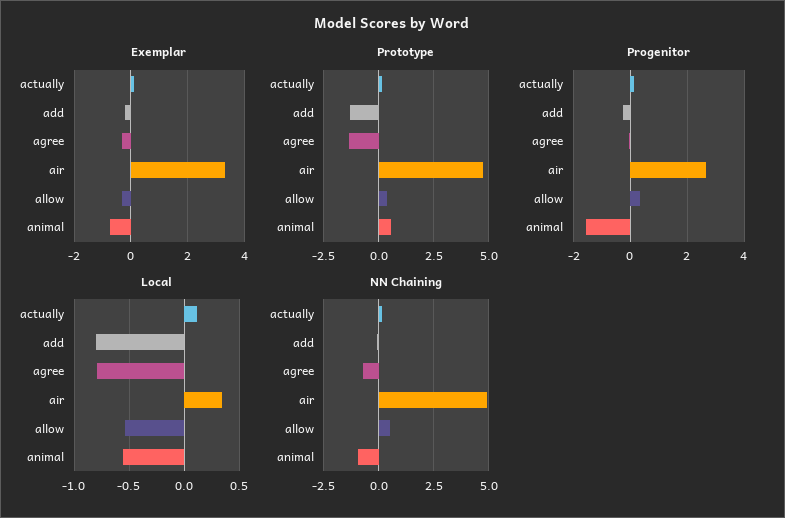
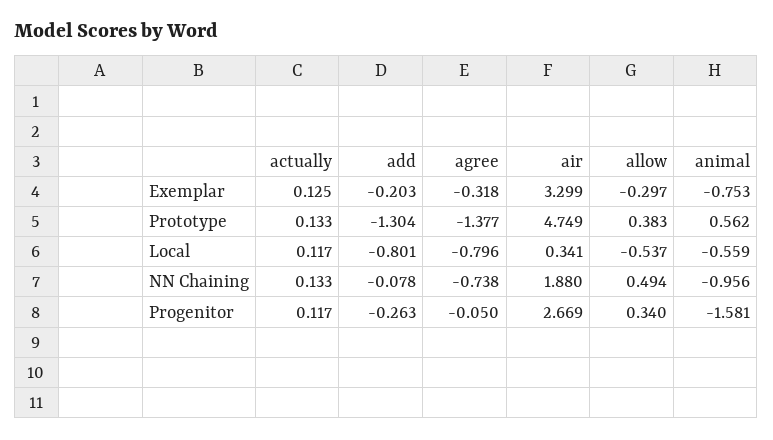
  {
    "Exemplar": {
      "actually": 0.125,
      "add": -0.203,
      "agree": -0.318,
      "air": 3.299,
      "allow": -0.297,
      "animal": -0.753
    },
    "Prototype": {
      "actually": 0.133,
      "add": -1.304,
      "agree": -1.377,
      "air": 4.749,
      "allow": 0.383,
      "animal": 0.562
    },
    "Progenitor": {
      "actually": 0.117,
      "add": -0.263,
      "agree": -0.05,
      "air": 2.669,
      "allow": 0.34,
      "animal": -1.581
    },
    "Local": {
      "actually": 0.117,
      "add": -0.801,
      "agree": -0.796,
      "air": 0.341,
      "allow": -0.537,
      "animal": -0.559
    },
    "NN Chaining": {
      "actually": 0.133,
      "add": -0.078,
      "agree": -0.738,
-     "air": 5,
+     "air": 1.88,
      "allow": 0.494,
      "animal": -0.956
    }
  }

